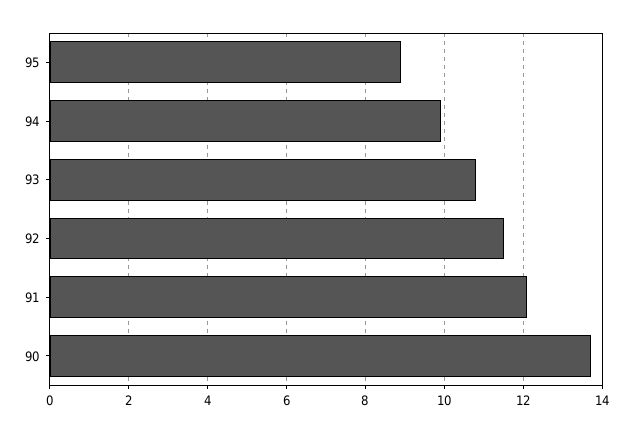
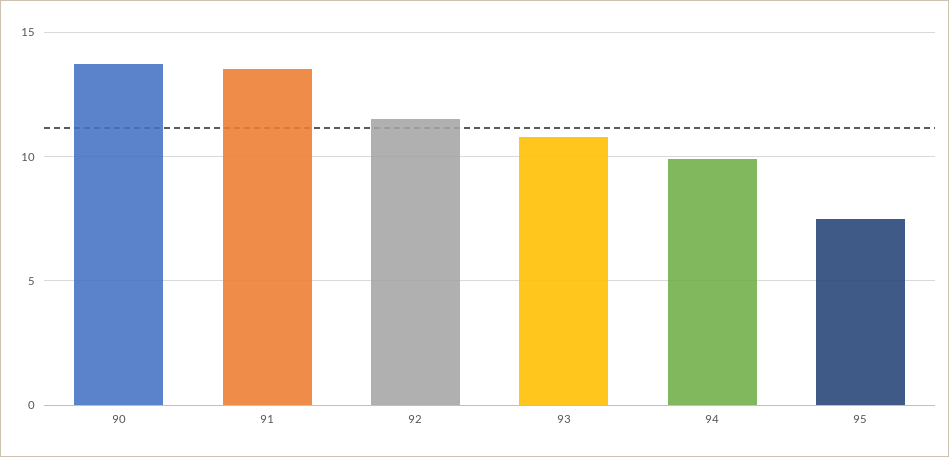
  {
-   "95": 9,
+   "95": 7.5,
    "94": 10,
    "93": 11,
    "92": 11.5,
-   "91": 12,
+   "91": 13.5,
    "90": 13.5
  }

